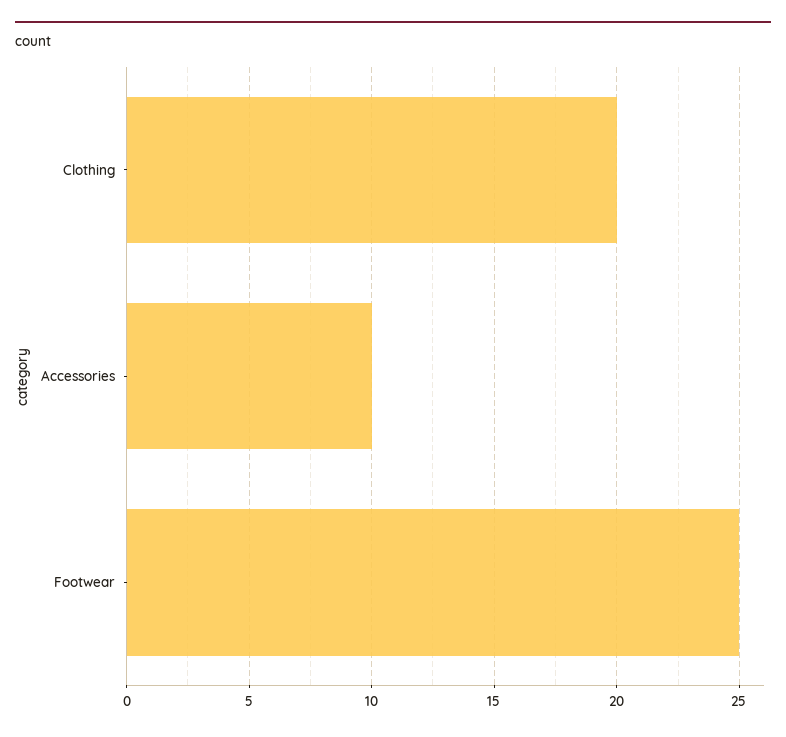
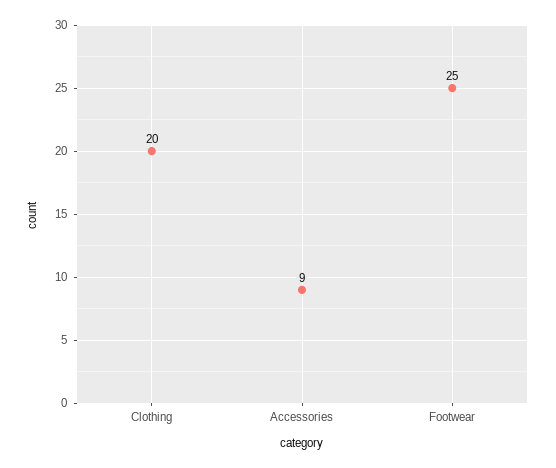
  {
    "Clothing": 20,
-   "Accessories": 10,
+   "Accessories": 9,
    "Footwear": 25
  }

